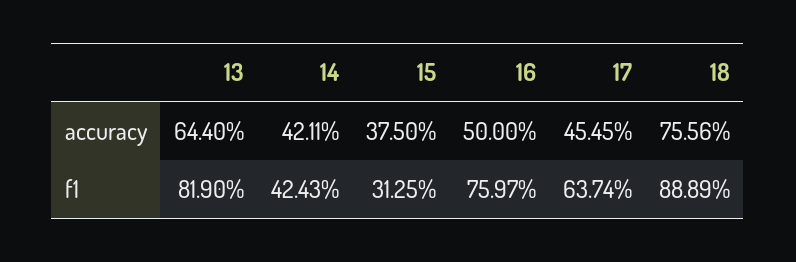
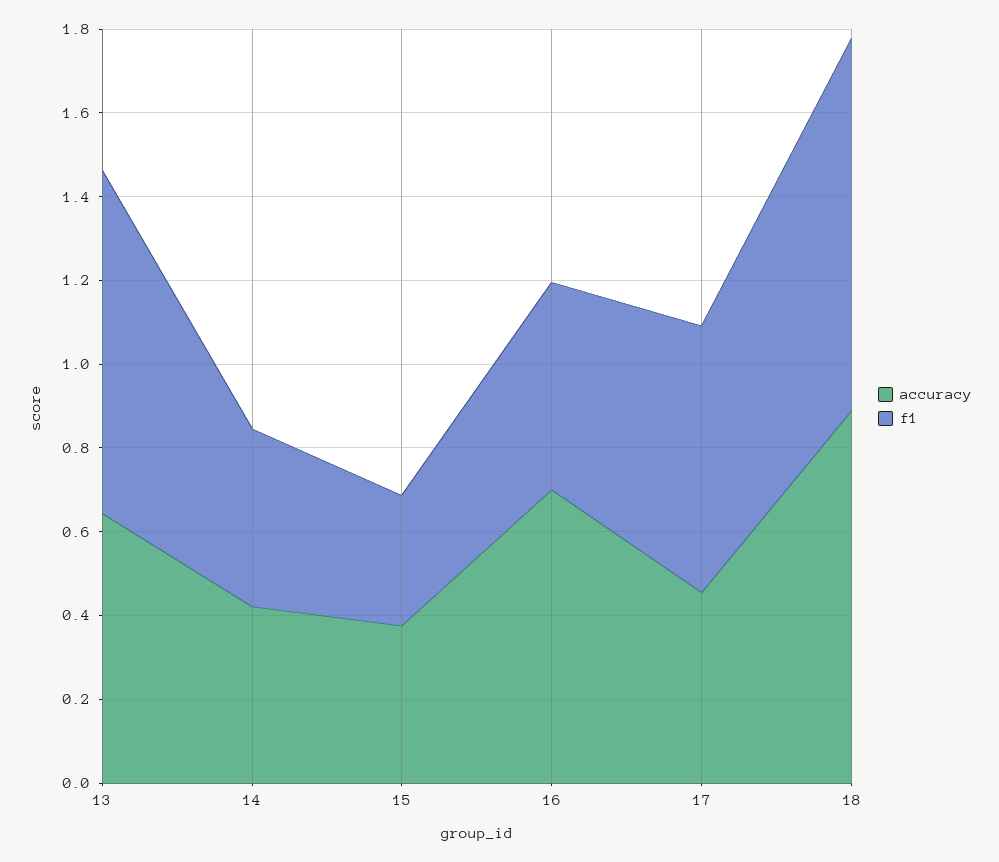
  {
    "accuracy": {
      "13": 0.644,
      "14": 0.4211,
      "15": 0.375,
-     "16": 0.5,
+     "16": 0.7,
      "17": 0.4545,
-     "18": 0.7556
+     "18": 0.9
    },
    "f1": {
      "13": 0.819,
      "14": 0.4243,
      "15": 0.3125,
-     "16": 0.7597,
+     "16": 0.5,
      "17": 0.6374,
      "18": 0.8889
    }
  }

